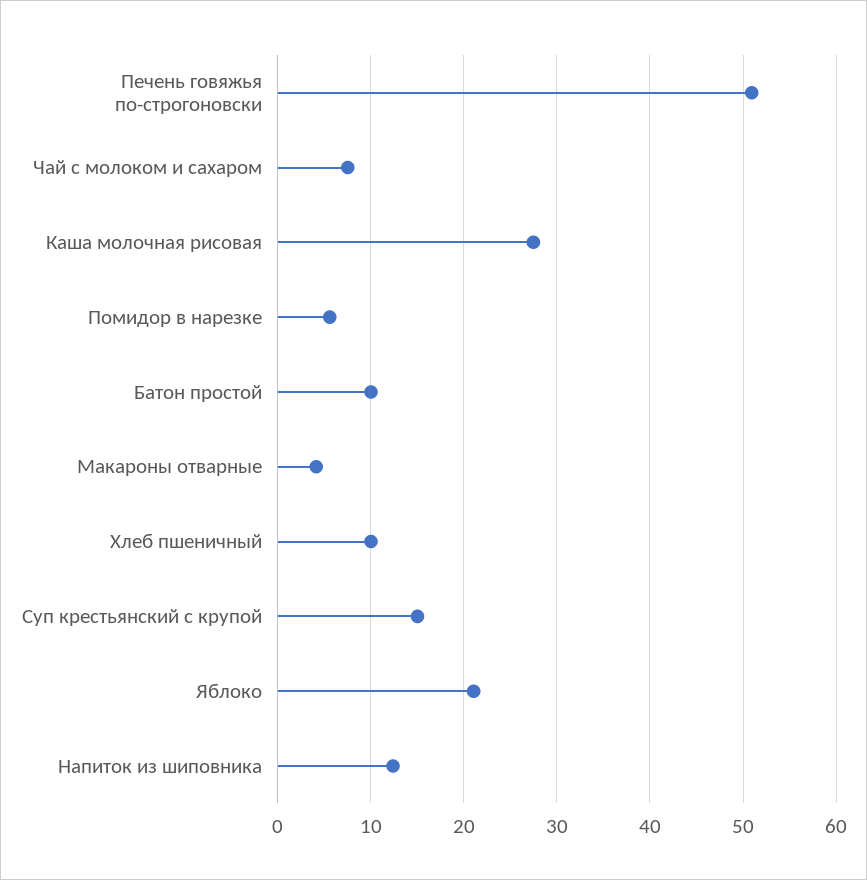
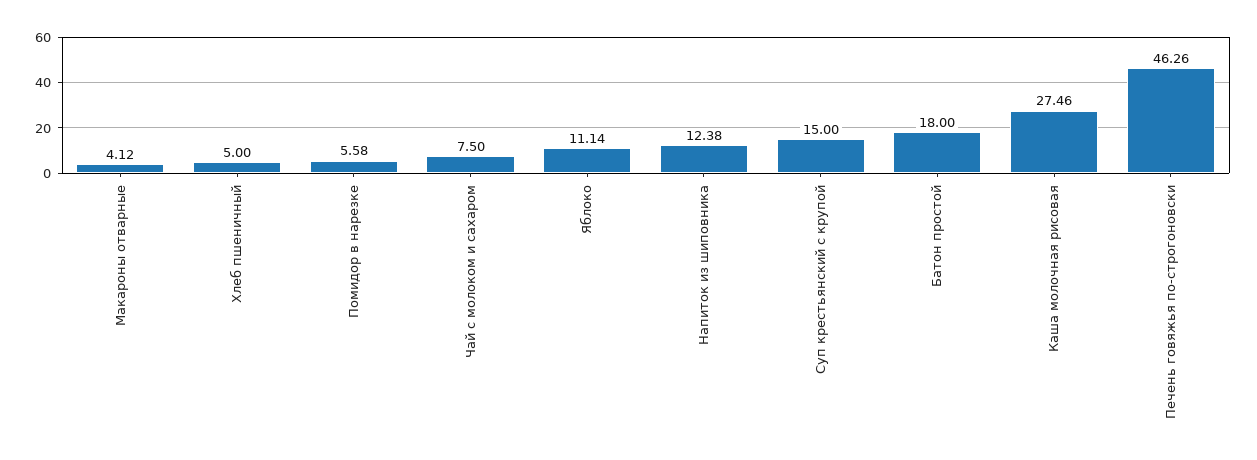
  {
-   "Печень говяжья по-строгоновски": 51,
+   "Печень говяжья по-строгоновски": 46.26,
    "Чай с молоком и сахаром": 7.5,
    "Каша молочная рисовая": 27.46,
    "Помидор в нарезке": 5.58,
-   "Батон простой": 10,
+   "Батон простой": 18,
    "Макароны отварные": 4.12,
-   "Хлеб пшеничный": 10,
+   "Хлеб пшеничный": 5,
    "Суп крестьянский с крупой": 15,
-   "Яблоко": 21,
+   "Яблоко": 11.14,
    "Напиток из шиповника": 12.38
  }

